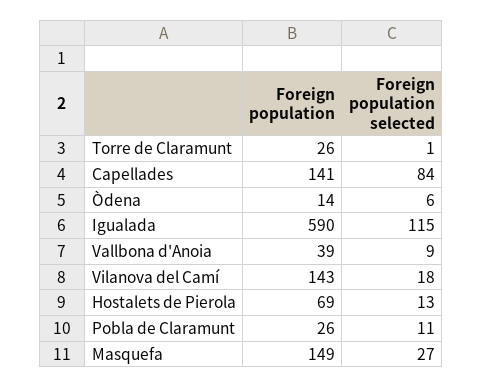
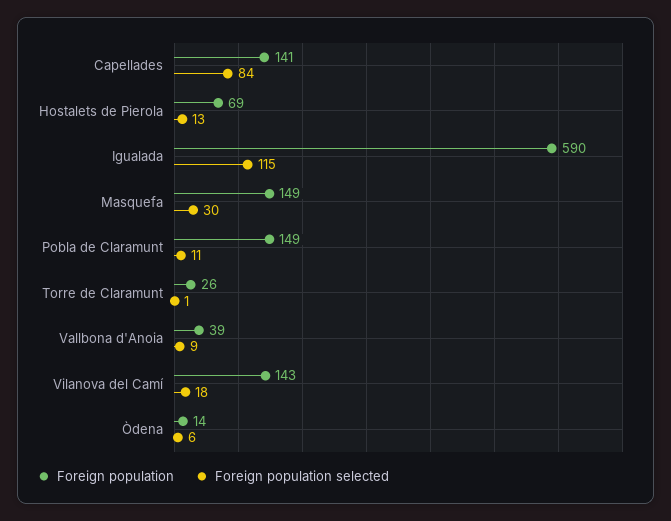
  {
    "Foreign population": {
      "Torre de Claramunt": 26,
      "Capellades": 141,
      "Òdena": 14,
      "Igualada": 590,
      "Vallbona d'Anoia": 39,
      "Vilanova del Camí": 143,
      "Hostalets de Pierola": 69,
-     "Pobla de Claramunt": 26,
+     "Pobla de Claramunt": 149,
      "Masquefa": 149
    },
    "Foreign population selected": {
      "Torre de Claramunt": 1,
      "Capellades": 84,
      "Òdena": 6,
      "Igualada": 115,
      "Vallbona d'Anoia": 9,
      "Vilanova del Camí": 18,
      "Hostalets de Pierola": 13,
      "Pobla de Claramunt": 11,
-     "Masquefa": 27
+     "Masquefa": 30
    }
  }

